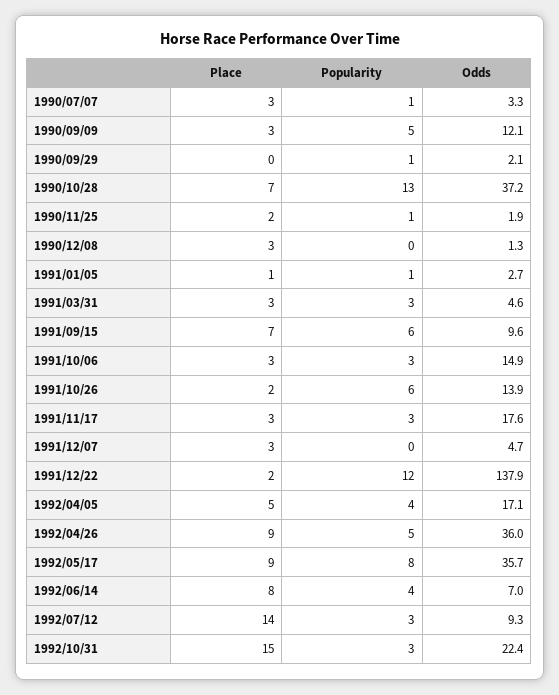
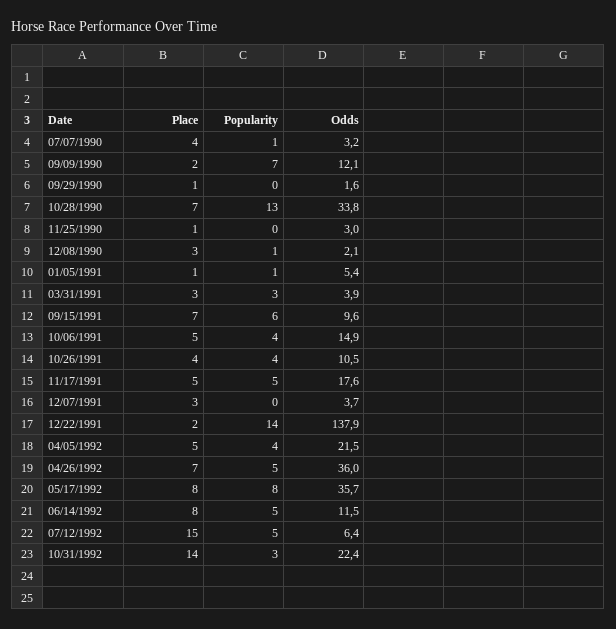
  {
    "Place": {
-     "1990/07/07": 3,
+     "1990/07/07": 4,
-     "1990/09/09": 3,
+     "1990/09/09": 2,
-     "1990/09/29": 0,
+     "1990/09/29": 1,
      "1990/10/28": 7,
-     "1990/11/25": 2,
+     "1990/11/25": 1,
      "1990/12/08": 3,
      "1991/01/05": 1,
      "1991/03/31": 3,
      "1991/09/15": 7,
-     "1991/10/06": 3,
+     "1991/10/06": 5,
-     "1991/10/26": 2,
+     "1991/10/26": 4,
-     "1991/11/17": 3,
+     "1991/11/17": 5,
      "1991/12/07": 3,
      "1991/12/22": 2,
      "1992/04/05": 5,
-     "1992/04/26": 9,
+     "1992/04/26": 7,
-     "1992/05/17": 9,
+     "1992/05/17": 8,
      "1992/06/14": 8,
-     "1992/07/12": 14,
+     "1992/07/12": 15,
-     "1992/10/31": 15
+     "1992/10/31": 14
    },
    "Popularity": {
      "1990/07/07": 1,
-     "1990/09/09": 5,
+     "1990/09/09": 7,
-     "1990/09/29": 1,
+     "1990/09/29": 0,
      "1990/10/28": 13,
-     "1990/11/25": 1,
+     "1990/11/25": 0,
-     "1990/12/08": 0,
+     "1990/12/08": 1,
      "1991/01/05": 1,
      "1991/03/31": 3,
      "1991/09/15": 6,
-     "1991/10/06": 3,
+     "1991/10/06": 4,
-     "1991/10/26": 6,
+     "1991/10/26": 4,
-     "1991/11/17": 3,
+     "1991/11/17": 5,
      "1991/12/07": 0,
-     "1991/12/22": 12,
+     "1991/12/22": 14,
      "1992/04/05": 4,
      "1992/04/26": 5,
      "1992/05/17": 8,
-     "1992/06/14": 4,
+     "1992/06/14": 5,
-     "1992/07/12": 3,
+     "1992/07/12": 5,
      "1992/10/31": 3
    },
    "Odds": {
-     "1990/07/07": 3.3,
+     "1990/07/07": 3.2,
      "1990/09/09": 12.1,
-     "1990/09/29": 2.1,
+     "1990/09/29": 1.6,
-     "1990/10/28": 37.2,
+     "1990/10/28": 33.8,
-     "1990/11/25": 1.9,
+     "1990/11/25": 3,
-     "1990/12/08": 1.3,
+     "1990/12/08": 2.1,
-     "1991/01/05": 2.7,
+     "1991/01/05": 5.4,
-     "1991/03/31": 4.6,
+     "1991/03/31": 3.9,
      "1991/09/15": 9.6,
      "1991/10/06": 14.9,
-     "1991/10/26": 13.9,
+     "1991/10/26": 10.5,
      "1991/11/17": 17.6,
-     "1991/12/07": 4.7,
+     "1991/12/07": 3.7,
      "1991/12/22": 137.9,
-     "1992/04/05": 17.1,
+     "1992/04/05": 21.5,
      "1992/04/26": 36,
      "1992/05/17": 35.7,
-     "1992/06/14": 7,
+     "1992/06/14": 11.5,
-     "1992/07/12": 9.3,
+     "1992/07/12": 6.4,
      "1992/10/31": 22.4
    }
  }

